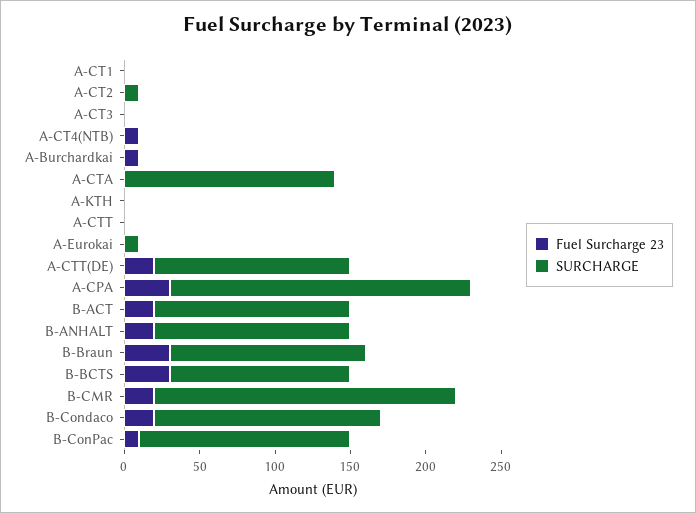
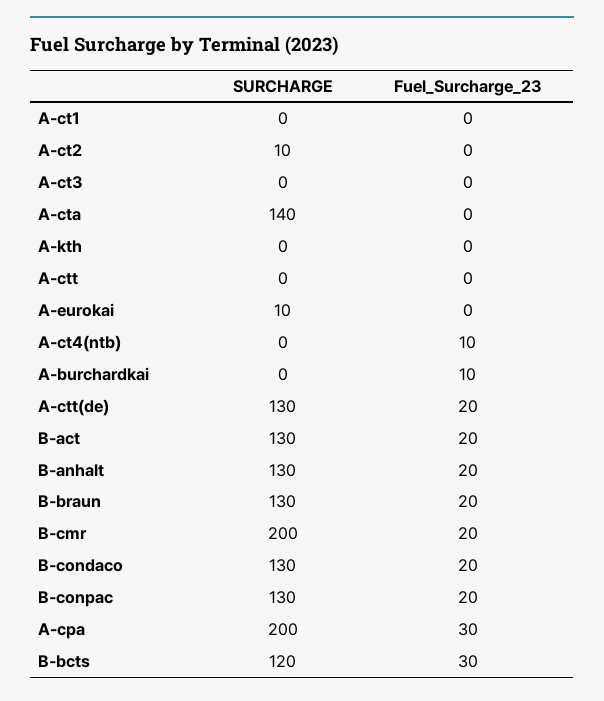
  {
    "Fuel Surcharge 23": {
      "A-CT1": 0,
      "A-CT2": 0,
      "A-CT3": 0,
      "A-CT4(NTB)": 10,
      "A-Burchardkai": 10,
      "A-CTA": 0,
      "A-KTH": 0,
      "A-CTT": 0,
      "A-Eurokai": 0,
      "A-CTT(DE)": 20,
      "A-CPA": 30,
      "B-ACT": 20,
      "B-ANHALT": 20,
-     "B-Braun": 30,
+     "B-Braun": 20,
      "B-BCTS": 30,
      "B-CMR": 20,
      "B-Condaco": 20,
-     "B-ConPac": 10
+     "B-ConPac": 20
    },
    "SURCHARGE": {
      "A-CT1": 0,
      "A-CT2": 10,
      "A-CT3": 0,
      "A-CT4(NTB)": 0,
      "A-Burchardkai": 0,
      "A-CTA": 140,
      "A-KTH": 0,
      "A-CTT": 0,
      "A-Eurokai": 10,
      "A-CTT(DE)": 130,
      "A-CPA": 200,
      "B-ACT": 130,
      "B-ANHALT": 130,
      "B-Braun": 130,
      "B-BCTS": 120,
      "B-CMR": 200,
-     "B-Condaco": 150,
+     "B-Condaco": 130,
-     "B-ConPac": 140
+     "B-ConPac": 130
    }
  }

